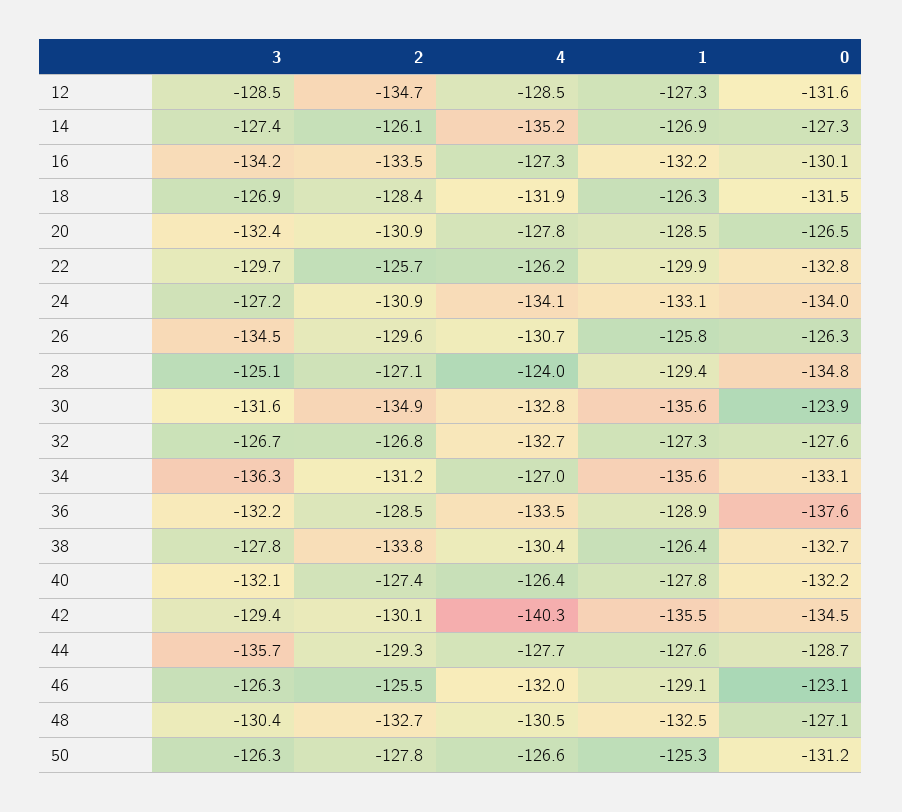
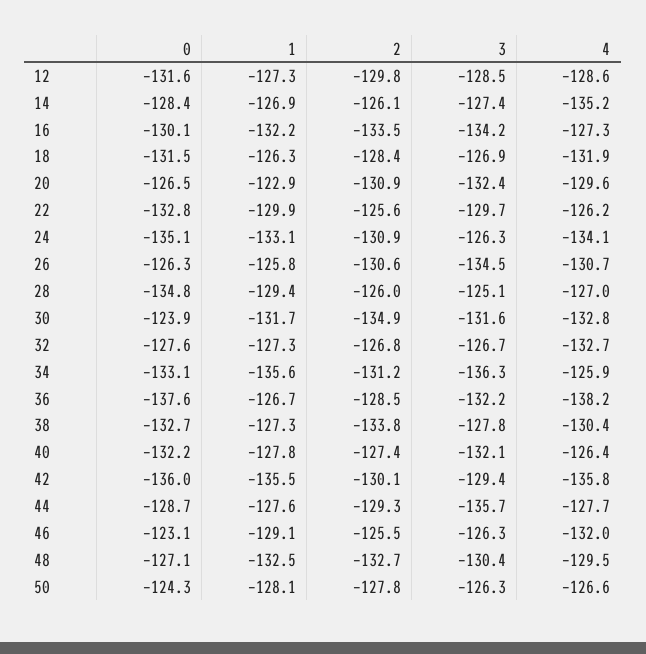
  {
    "3": {
      "12": -128.5,
      "14": -127.4,
      "16": -134.2,
      "18": -126.9,
      "20": -132.4,
      "22": -129.7,
-     "24": -127.2,
+     "24": -126.3,
      "26": -134.5,
      "28": -125.1,
      "30": -131.6,
      "32": -126.7,
      "34": -136.3,
      "36": -132.2,
      "38": -127.8,
      "40": -132.1,
      "42": -129.4,
      "44": -135.7,
      "46": -126.3,
      "48": -130.4,
      "50": -126.3
    },
    "2": {
-     "12": -134.7,
+     "12": -129.8,
      "14": -126.1,
      "16": -133.5,
      "18": -128.4,
      "20": -130.9,
-     "22": -125.7,
+     "22": -125.6,
      "24": -130.9,
-     "26": -129.6,
+     "26": -130.6,
-     "28": -127.1,
+     "28": -126,
      "30": -134.9,
      "32": -126.8,
      "34": -131.2,
      "36": -128.5,
      "38": -133.8,
      "40": -127.4,
      "42": -130.1,
      "44": -129.3,
      "46": -125.5,
      "48": -132.7,
      "50": -127.8
    },
    "4": {
-     "12": -128.5,
+     "12": -128.6,
      "14": -135.2,
      "16": -127.3,
      "18": -131.9,
-     "20": -127.8,
+     "20": -129.6,
      "22": -126.2,
      "24": -134.1,
      "26": -130.7,
-     "28": -124,
+     "28": -127,
      "30": -132.8,
      "32": -132.7,
-     "34": -127,
+     "34": -125.9,
-     "36": -133.5,
+     "36": -138.2,
      "38": -130.4,
      "40": -126.4,
-     "42": -140.3,
+     "42": -135.8,
      "44": -127.7,
      "46": -132,
-     "48": -130.5,
+     "48": -129.5,
      "50": -126.6
    },
    "1": {
      "12": -127.3,
      "14": -126.9,
      "16": -132.2,
      "18": -126.3,
-     "20": -128.5,
+     "20": -122.9,
      "22": -129.9,
      "24": -133.1,
      "26": -125.8,
      "28": -129.4,
-     "30": -135.6,
+     "30": -131.7,
      "32": -127.3,
      "34": -135.6,
-     "36": -128.9,
+     "36": -126.7,
-     "38": -126.4,
+     "38": -127.3,
      "40": -127.8,
      "42": -135.5,
      "44": -127.6,
      "46": -129.1,
      "48": -132.5,
-     "50": -125.3
+     "50": -128.1
    },
    "0": {
      "12": -131.6,
-     "14": -127.3,
+     "14": -128.4,
      "16": -130.1,
      "18": -131.5,
      "20": -126.5,
      "22": -132.8,
-     "24": -134,
+     "24": -135.1,
      "26": -126.3,
      "28": -134.8,
      "30": -123.9,
      "32": -127.6,
      "34": -133.1,
      "36": -137.6,
      "38": -132.7,
      "40": -132.2,
-     "42": -134.5,
+     "42": -136,
      "44": -128.7,
      "46": -123.1,
      "48": -127.1,
-     "50": -131.2
+     "50": -124.3
    }
  }

